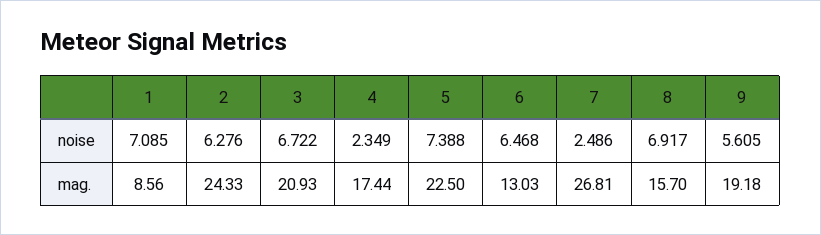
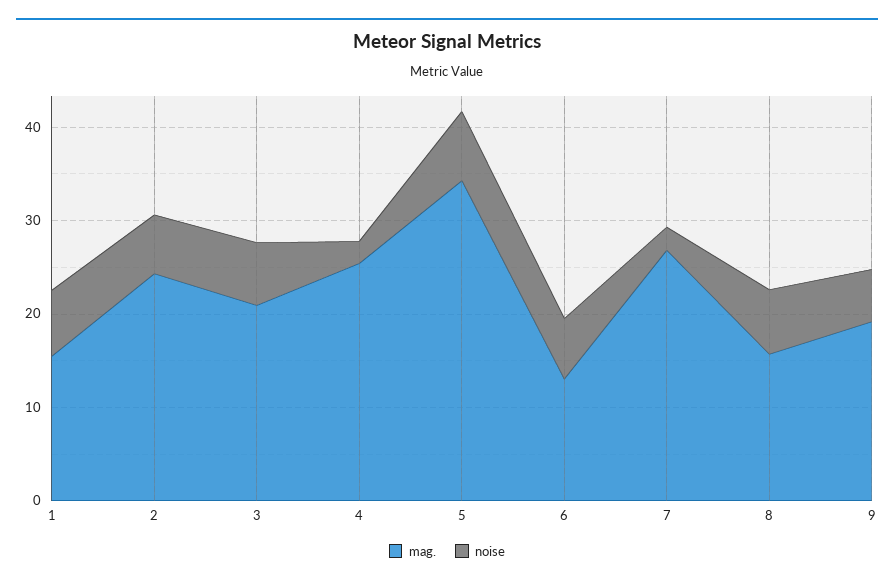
  {
    "noise": {
      "1": 7.085,
      "2": 6.276,
      "3": 6.722,
      "4": 2.349,
      "5": 7.388,
      "6": 6.468,
      "7": 2.486,
      "8": 6.917,
      "9": 5.605
    },
    "mag.": {
-     "1": 8.56,
+     "1": 16,
      "2": 24.33,
      "3": 20.93,
-     "4": 17.44,
+     "4": 26,
-     "5": 22.5,
+     "5": 34,
      "6": 13.03,
      "7": 26.81,
      "8": 15.7,
      "9": 19.18
    }
  }

